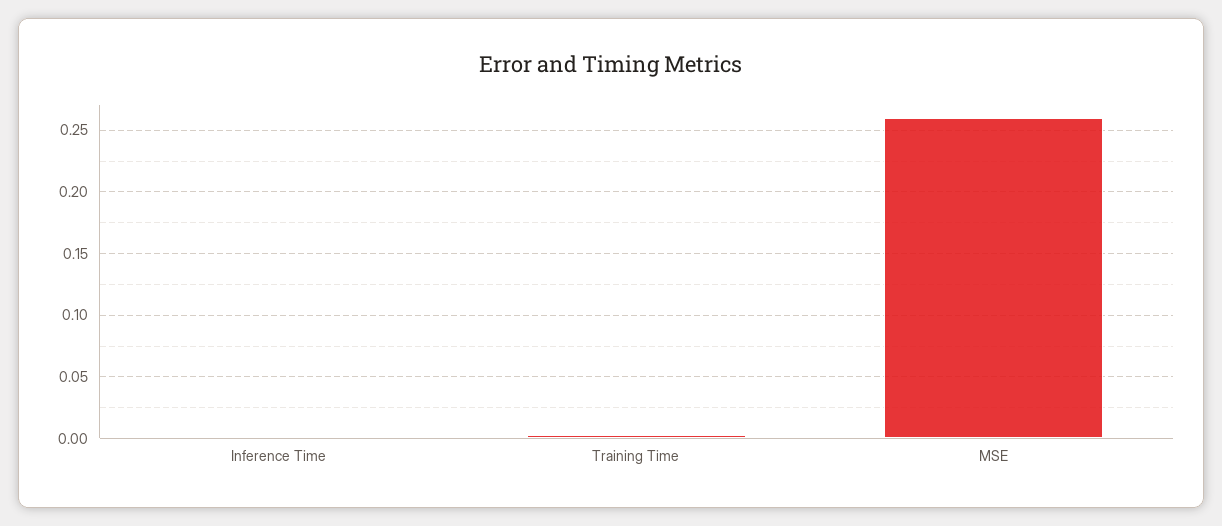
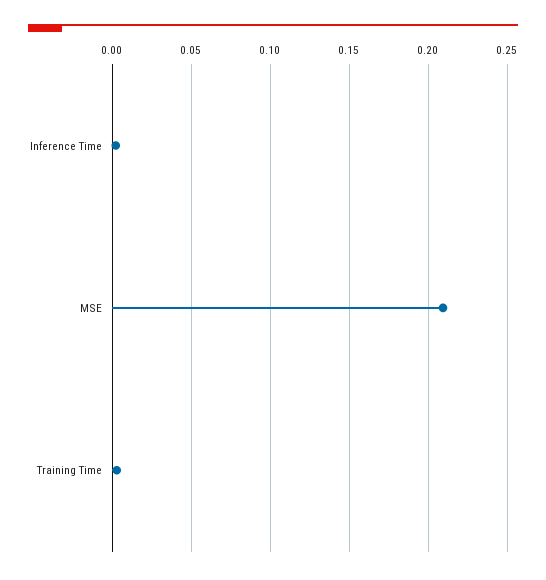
  {
    "Inference Time": 0,
    "Training Time": 0.005,
-   "MSE": 0.26
+   "MSE": 0.21
  }

